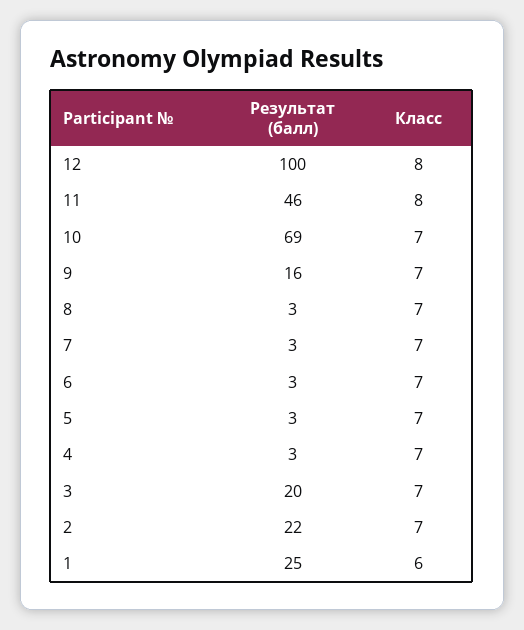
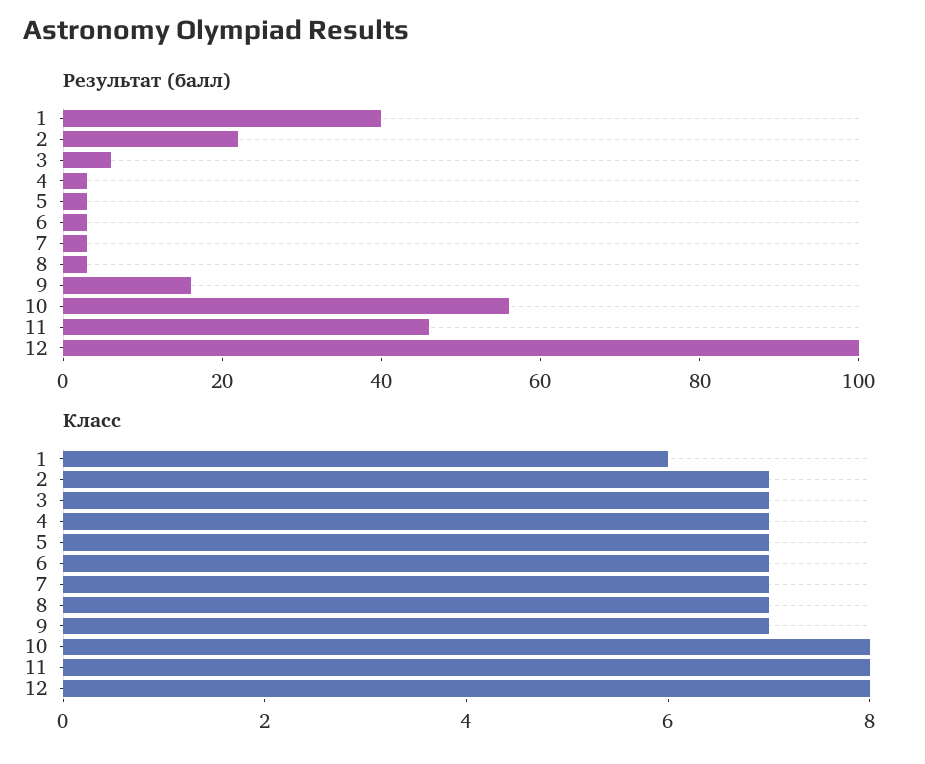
  {
    "Результат (балл)": {
      "12": 100,
      "11": 46,
-     "10": 69,
+     "10": 55,
      "9": 16,
      "8": 3,
      "7": 3,
      "6": 3,
      "5": 3,
      "4": 3,
-     "3": 20,
+     "3": 5,
      "2": 22,
-     "1": 25
+     "1": 40
    },
    "Класс": {
      "12": 8,
      "11": 8,
-     "10": 7,
+     "10": 8,
      "9": 7,
      "8": 7,
      "7": 7,
      "6": 7,
      "5": 7,
      "4": 7,
      "3": 7,
      "2": 7,
      "1": 6
    }
  }

